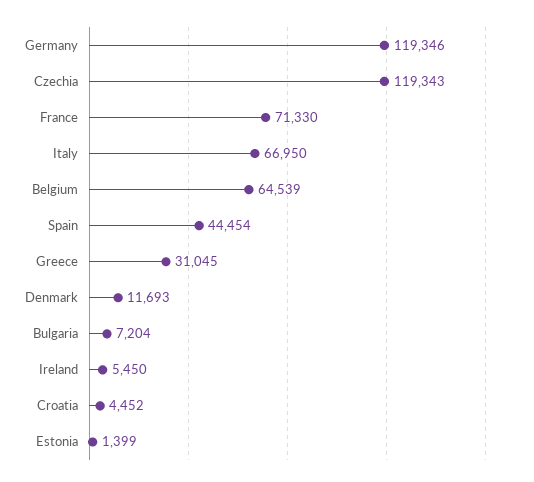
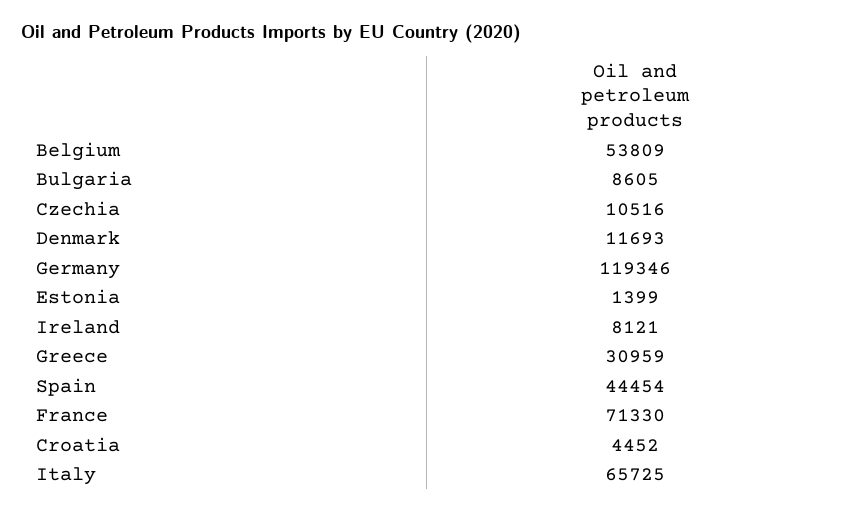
  {
    "Germany": 119346,
-   "Czechia": 119343,
+   "Czechia": 10516,
    "France": 71330,
-   "Italy": 66950,
+   "Italy": 65725,
-   "Belgium": 64539,
+   "Belgium": 53809,
    "Spain": 44454,
-   "Greece": 31045,
+   "Greece": 30959,
    "Denmark": 11693,
-   "Bulgaria": 7204,
+   "Bulgaria": 8605,
-   "Ireland": 5450,
+   "Ireland": 8121,
    "Croatia": 4452,
    "Estonia": 1399
  }

